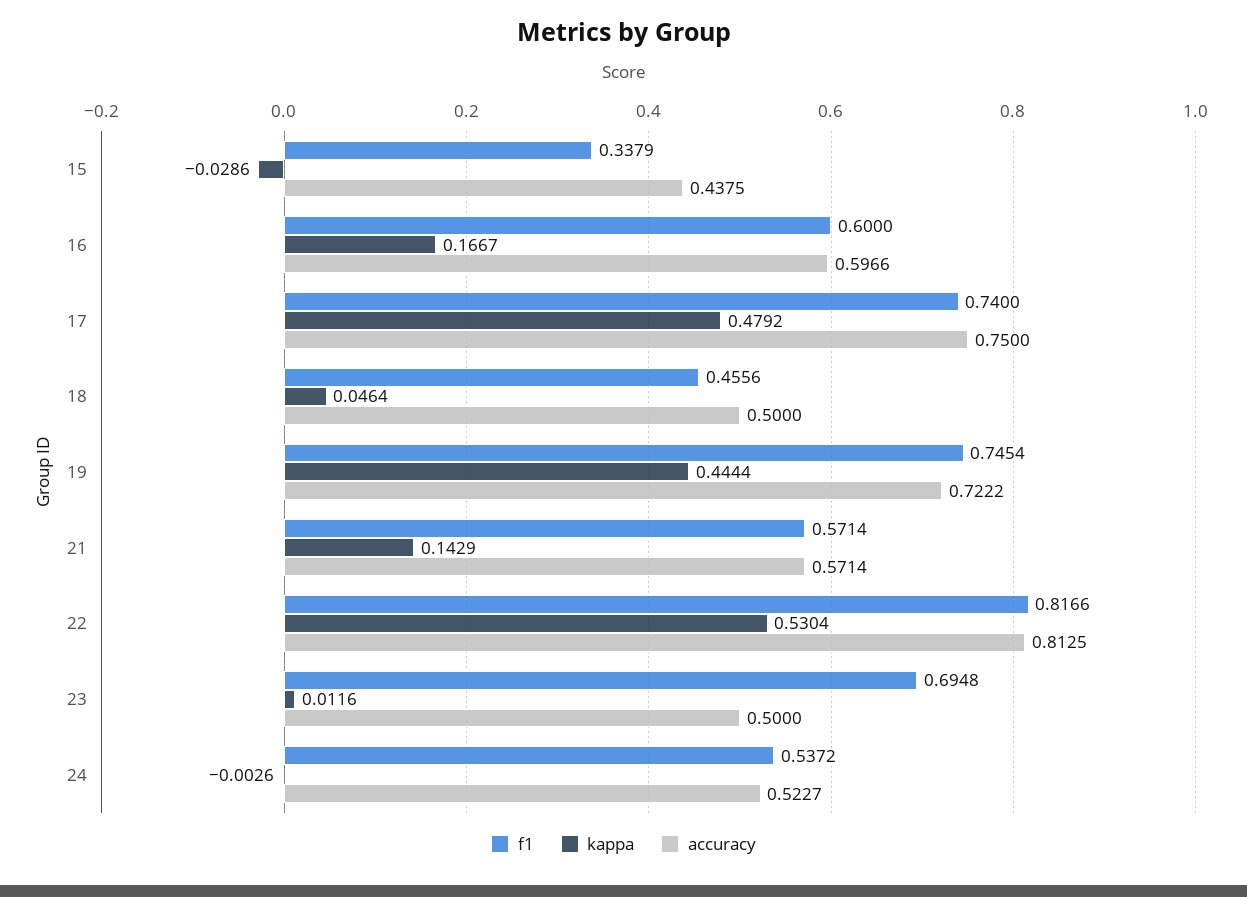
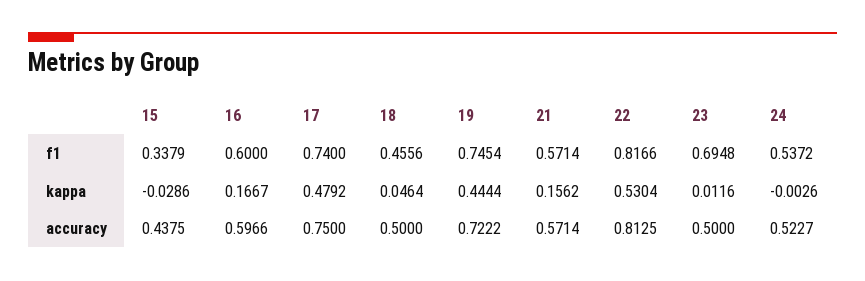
  {
    "f1": {
      "15": 0.3379,
      "16": 0.6,
      "17": 0.74,
      "18": 0.4556,
      "19": 0.7454,
      "21": 0.5714,
      "22": 0.8166,
      "23": 0.6948,
      "24": 0.5372
    },
    "kappa": {
      "15": -0.0286,
      "16": 0.1667,
      "17": 0.4792,
      "18": 0.0464,
      "19": 0.4444,
-     "21": 0.1429,
+     "21": 0.1562,
      "22": 0.5304,
      "23": 0.0116,
      "24": -0.0026
    },
    "accuracy": {
      "15": 0.4375,
      "16": 0.5966,
      "17": 0.75,
      "18": 0.5,
      "19": 0.7222,
      "21": 0.5714,
      "22": 0.8125,
      "23": 0.5,
      "24": 0.5227
    }
  }

